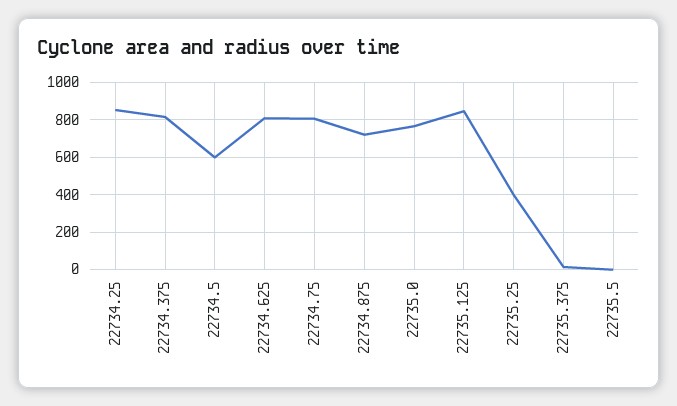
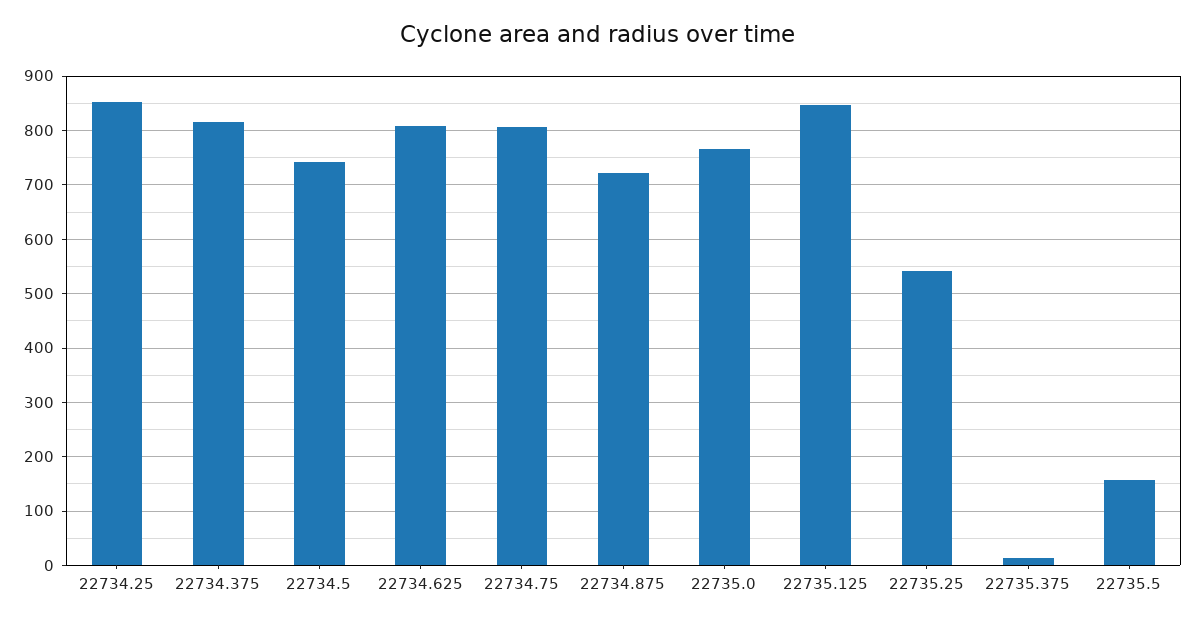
  {
    "22734.25": 860,
    "22734.375": 820,
-   "22734.5": 600,
+   "22734.5": 740,
    "22734.625": 800,
    "22734.75": 800,
    "22734.875": 720,
    "22735.0": 760,
    "22735.125": 840,
-   "22735.25": 400,
+   "22735.25": 540,
    "22735.375": 20,
-   "22735.5": 0
+   "22735.5": 160
  }

